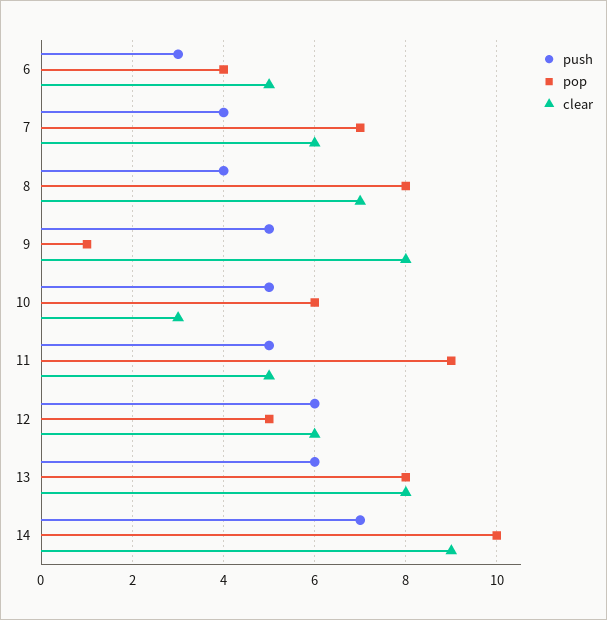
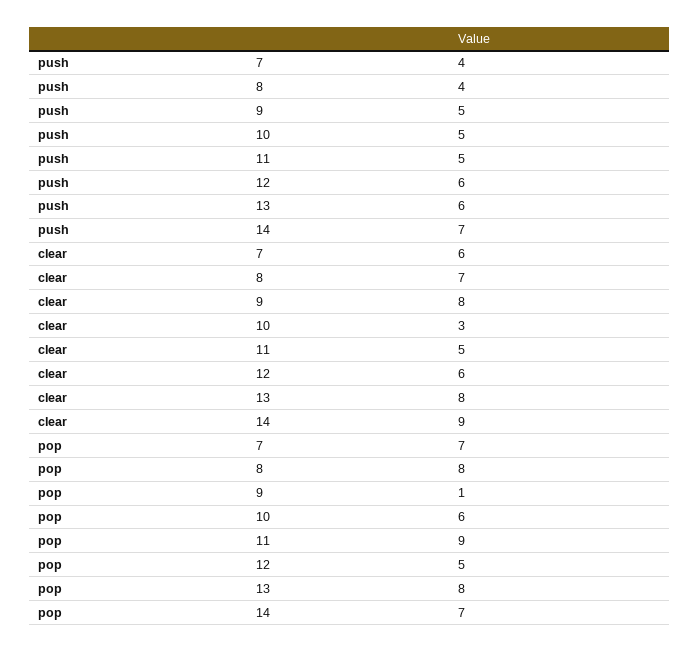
  {
    "push": {
-     "6": 3,
      "7": 4,
      "8": 4,
      "9": 5,
      "10": 5,
      "11": 5,
      "12": 6,
      "13": 6,
      "14": 7
    },
    "pop": {
-     "6": 4,
      "7": 7,
      "8": 8,
      "9": 1,
      "10": 6,
      "11": 9,
      "12": 5,
      "13": 8,
-     "14": 10
+     "14": 7
    },
    "clear": {
-     "6": 5,
      "7": 6,
      "8": 7,
      "9": 8,
      "10": 3,
      "11": 5,
      "12": 6,
      "13": 8,
      "14": 9
    }
  }

